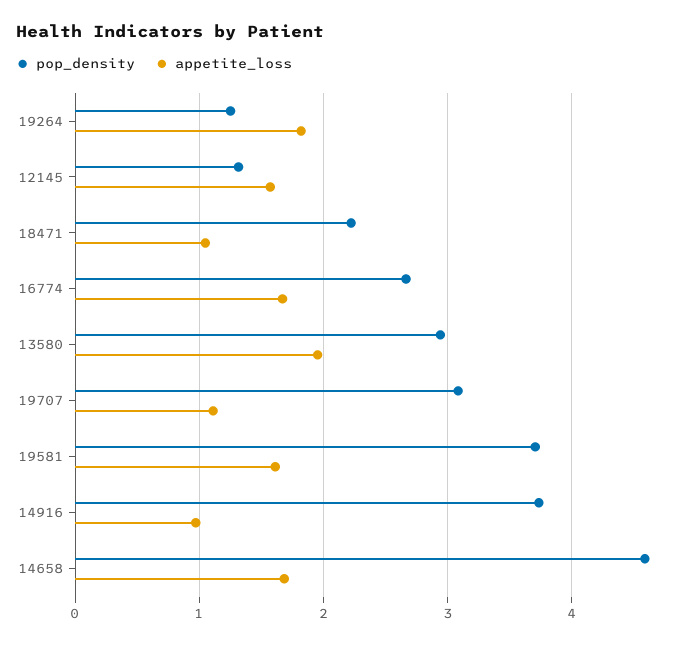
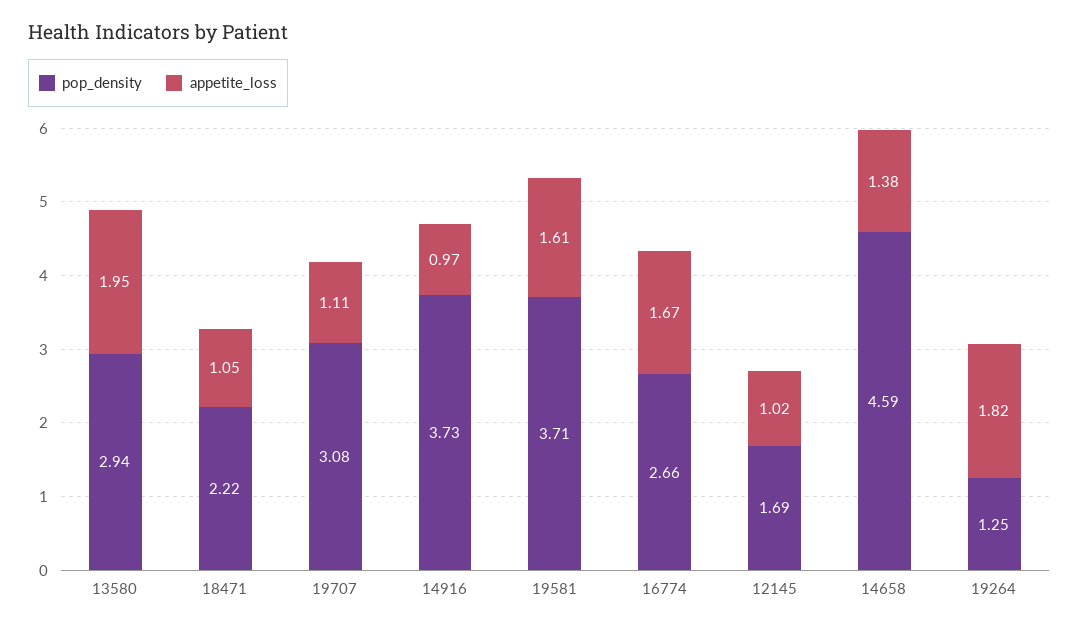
  {
    "pop_density": {
      "19264": 1.25,
-     "12145": 1.3,
+     "12145": 1.69,
      "18471": 2.22,
      "16774": 2.66,
      "13580": 2.94,
      "19707": 3.08,
      "19581": 3.71,
      "14916": 3.73,
      "14658": 4.59
    },
    "appetite_loss": {
      "19264": 1.82,
-     "12145": 1.6,
+     "12145": 1.02,
      "18471": 1.05,
      "16774": 1.67,
      "13580": 1.95,
      "19707": 1.11,
      "19581": 1.61,
      "14916": 0.97,
-     "14658": 1.7
+     "14658": 1.38
    }
  }

